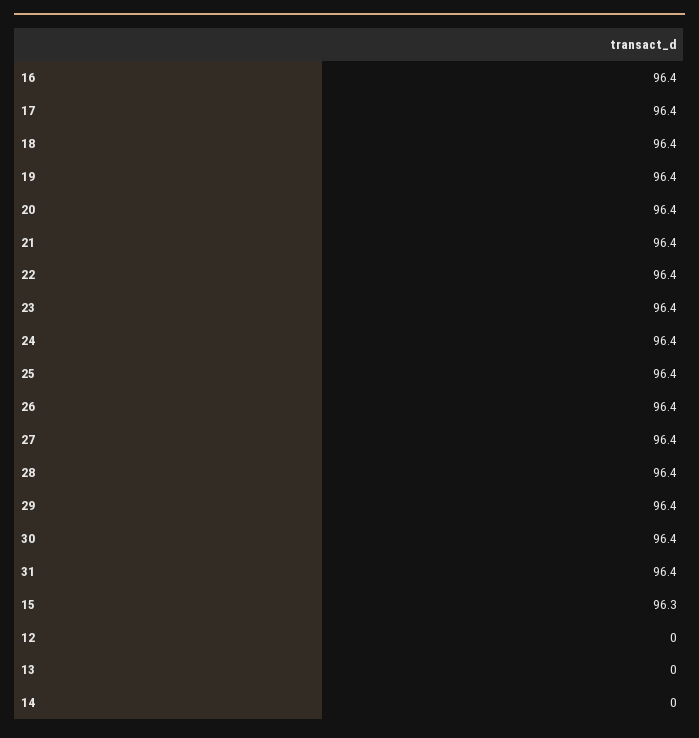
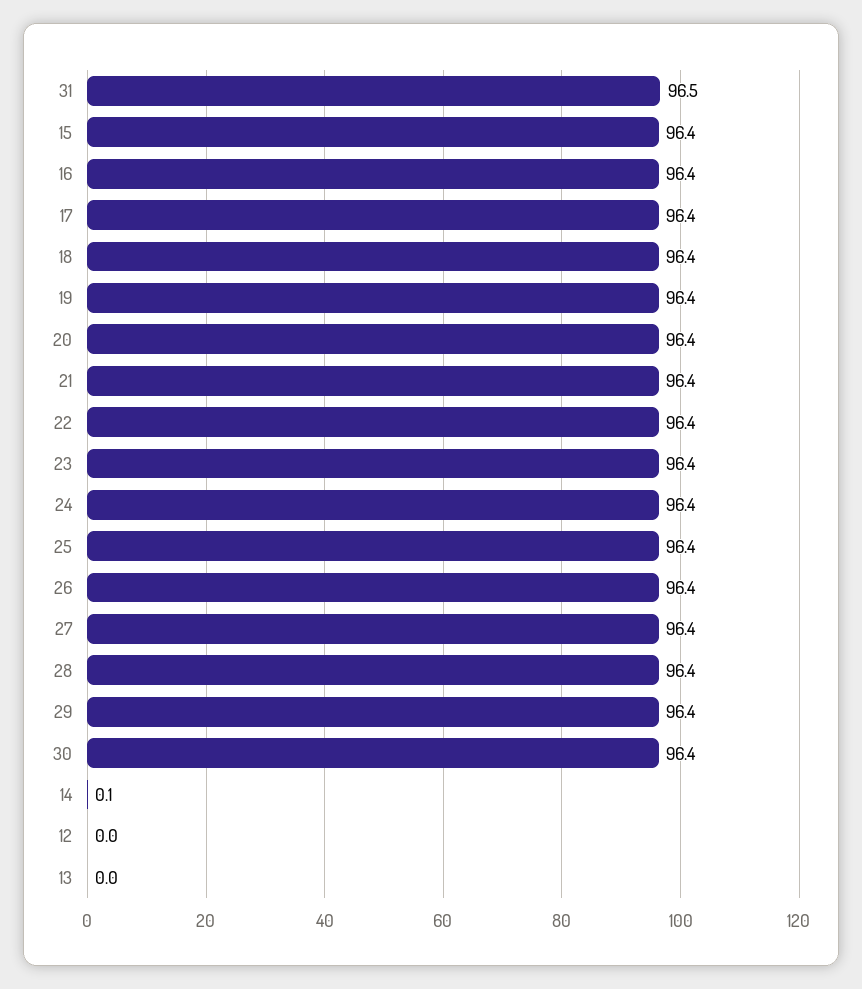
  {
    "16": 96.4,
    "17": 96.4,
    "18": 96.4,
    "19": 96.4,
    "20": 96.4,
    "21": 96.4,
    "22": 96.4,
    "23": 96.4,
    "24": 96.4,
    "25": 96.4,
    "26": 96.4,
    "27": 96.4,
    "28": 96.4,
    "29": 96.4,
    "30": 96.4,
-   "31": 96.4,
+   "31": 96.5,
-   "15": 96.3,
+   "15": 96.4,
    "12": 0,
    "13": 0,
-   "14": 0
+   "14": 0.1
  }

